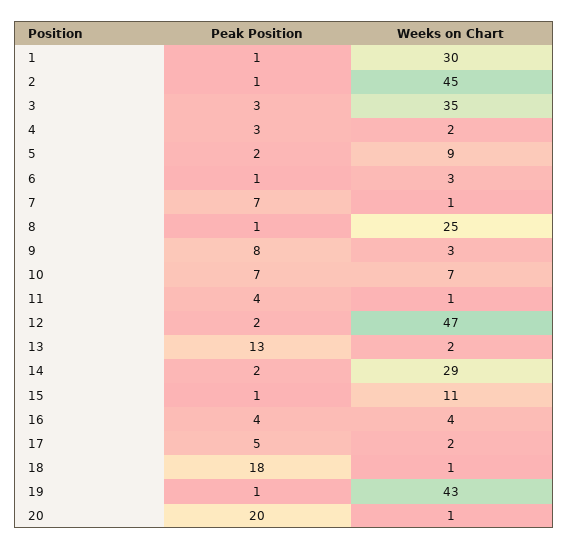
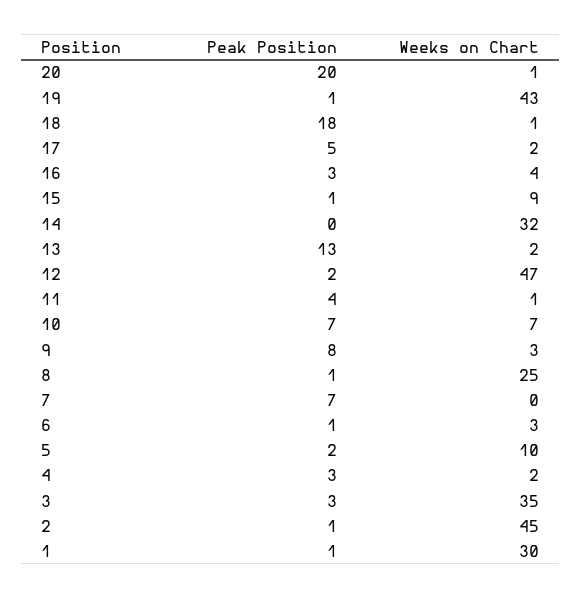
  {
    "Peak Position": {
      "1": 1,
      "2": 1,
      "3": 3,
      "4": 3,
      "5": 2,
      "6": 1,
      "7": 7,
      "8": 1,
      "9": 8,
      "10": 7,
      "11": 4,
      "12": 2,
      "13": 13,
-     "14": 2,
+     "14": 0,
      "15": 1,
-     "16": 4,
+     "16": 3,
      "17": 5,
      "18": 18,
      "19": 1,
      "20": 20
    },
    "Weeks on Chart": {
      "1": 30,
      "2": 45,
      "3": 35,
      "4": 2,
-     "5": 9,
+     "5": 10,
      "6": 3,
-     "7": 1,
+     "7": 0,
      "8": 25,
      "9": 3,
      "10": 7,
      "11": 1,
      "12": 47,
      "13": 2,
-     "14": 29,
+     "14": 32,
-     "15": 11,
+     "15": 9,
      "16": 4,
      "17": 2,
      "18": 1,
      "19": 43,
      "20": 1
    }
  }

